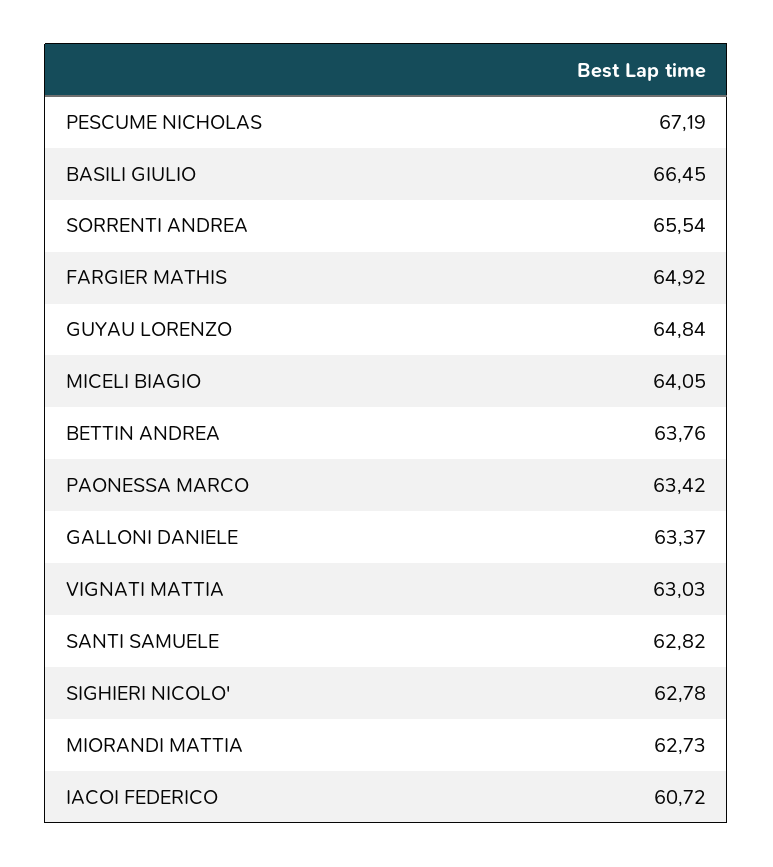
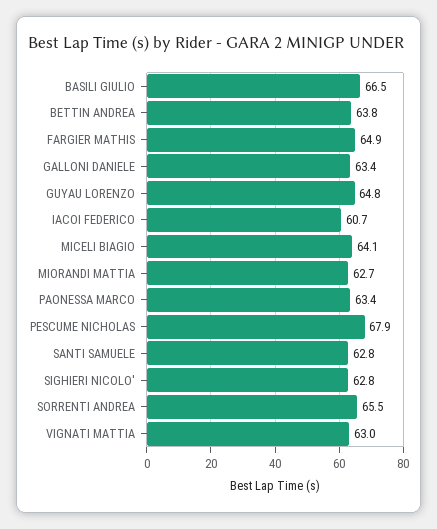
  {
-   "PESCUME NICHOLAS": 67.19,
+   "PESCUME NICHOLAS": 67.9,
    "BASILI GIULIO": 66.45,
    "SORRENTI ANDREA": 65.54,
    "FARGIER MATHIS": 64.92,
    "GUYAU LORENZO": 64.84,
    "MICELI BIAGIO": 64.05,
    "BETTIN ANDREA": 63.76,
    "PAONESSA MARCO": 63.42,
    "GALLONI DANIELE": 63.37,
    "VIGNATI MATTIA": 63.03,
    "SANTI SAMUELE": 62.82,
    "SIGHIERI NICOLO'": 62.78,
    "MIORANDI MATTIA": 62.73,
    "IACOI FEDERICO": 60.72
  }

